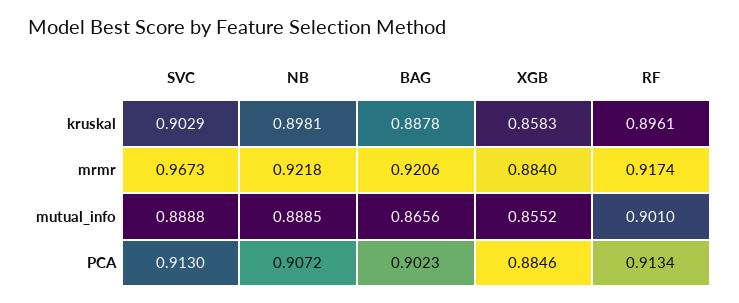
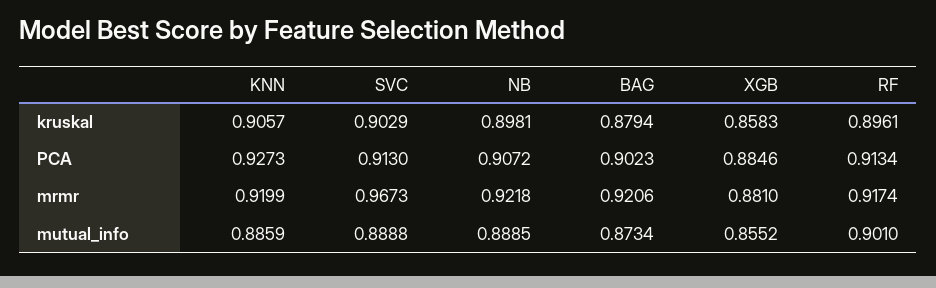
  {
    "SVC": {
      "kruskal": 0.9029,
      "mrmr": 0.9673,
      "mutual_info": 0.8888,
      "PCA": 0.913
    },
    "NB": {
      "kruskal": 0.8981,
      "mrmr": 0.9218,
      "mutual_info": 0.8885,
      "PCA": 0.9072
    },
    "BAG": {
-     "kruskal": 0.8878,
+     "kruskal": 0.8794,
      "mrmr": 0.9206,
-     "mutual_info": 0.8656,
+     "mutual_info": 0.8734,
      "PCA": 0.9023
    },
    "XGB": {
      "kruskal": 0.8583,
-     "mrmr": 0.884,
+     "mrmr": 0.881,
      "mutual_info": 0.8552,
      "PCA": 0.8846
    },
    "RF": {
      "kruskal": 0.8961,
      "mrmr": 0.9174,
      "mutual_info": 0.901,
      "PCA": 0.9134
-   }
+   },
+   "KNN": {
+     "kruskal": 0.9057,
+     "PCA": 0.9273,
+     "mrmr": 0.9199,
+     "mutual_info": 0.8859
+   }
  }

